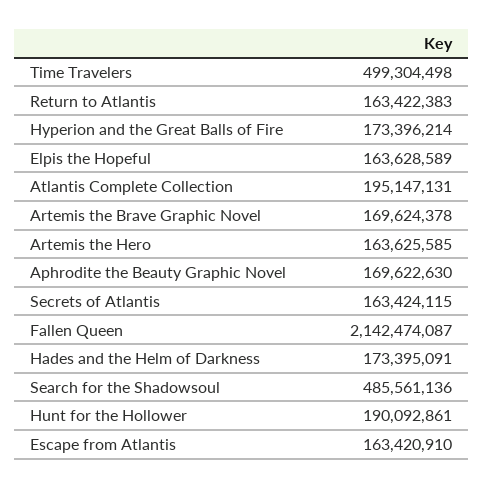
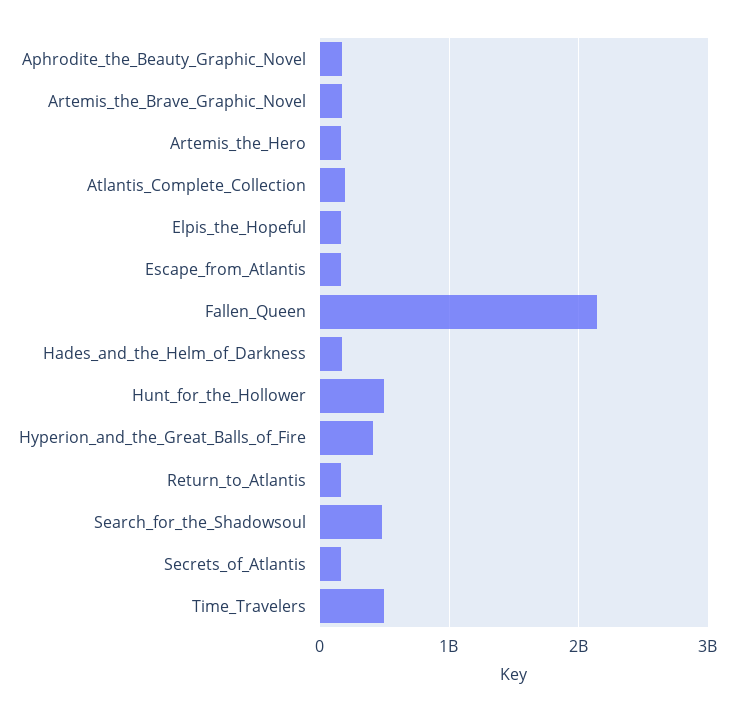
  {
    "Time Travelers": 499304498,
    "Return to Atlantis": 163422383,
-   "Hyperion and the Great Balls of Fire": 173396214,
+   "Hyperion and the Great Balls of Fire": 400000000,
    "Elpis the Hopeful": 163628589,
    "Atlantis Complete Collection": 195147131,
    "Artemis the Brave Graphic Novel": 169624378,
    "Artemis the Hero": 163625585,
    "Aphrodite the Beauty Graphic Novel": 169622630,
    "Secrets of Atlantis": 163424115,
    "Fallen Queen": 2142474087,
    "Hades and the Helm of Darkness": 173395091,
    "Search for the Shadowsoul": 485561136,
-   "Hunt for the Hollower": 190092861,
+   "Hunt for the Hollower": 500000000,
    "Escape from Atlantis": 163420910
  }

